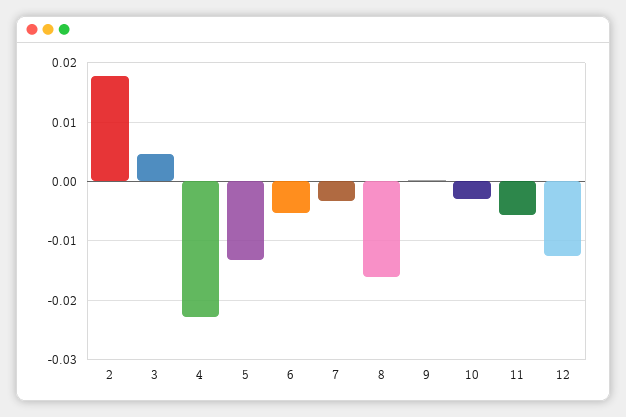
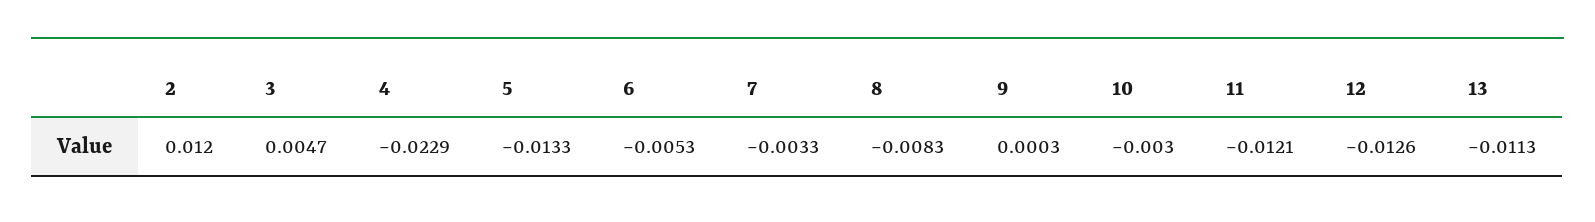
  {
-   "2": 0.018,
+   "2": 0.012,
    "3": 0.0047,
    "4": -0.0229,
    "5": -0.0133,
    "6": -0.0053,
    "7": -0.0033,
-   "8": -0.016,
+   "8": -0.0083,
    "9": 0.0003,
    "10": -0.003,
-   "11": -0.006,
+   "11": -0.0121,
-   "12": -0.0126
+   "12": -0.0126,
+   "13": -0.0113
  }

